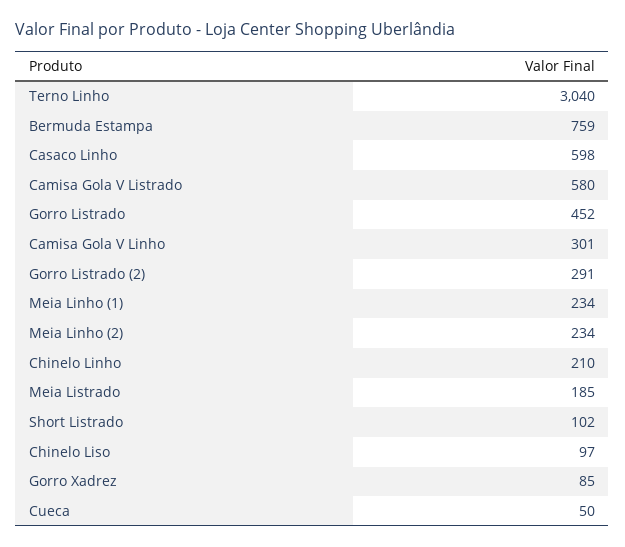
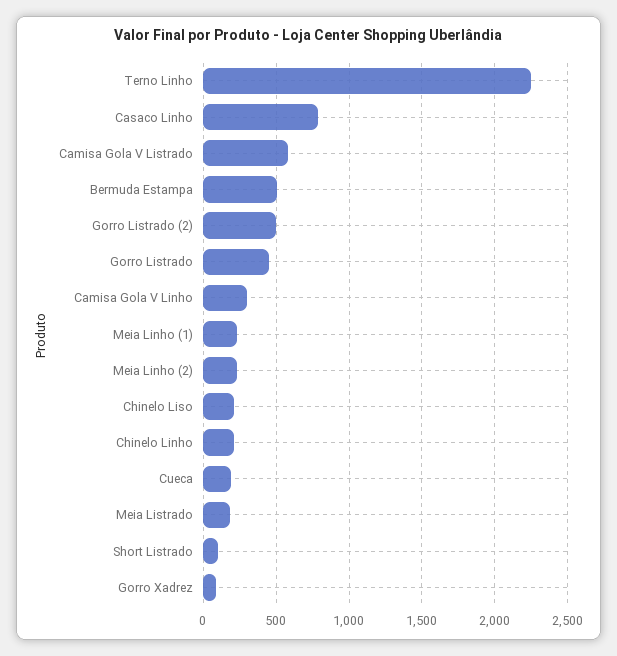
  {
-   "Terno Linho": 3040,
+   "Terno Linho": 2250,
-   "Bermuda Estampa": 759,
+   "Bermuda Estampa": 500,
-   "Casaco Linho": 598,
+   "Casaco Linho": 800,
    "Camisa Gola V Listrado": 580,
    "Gorro Listrado": 452,
    "Camisa Gola V Linho": 301,
-   "Gorro Listrado (2)": 291,
+   "Gorro Listrado (2)": 500,
    "Meia Linho (1)": 234,
    "Meia Linho (2)": 234,
    "Chinelo Linho": 210,
    "Meia Listrado": 185,
    "Short Listrado": 102,
-   "Chinelo Liso": 97,
+   "Chinelo Liso": 200,
    "Gorro Xadrez": 85,
-   "Cueca": 50
+   "Cueca": 200
  }

